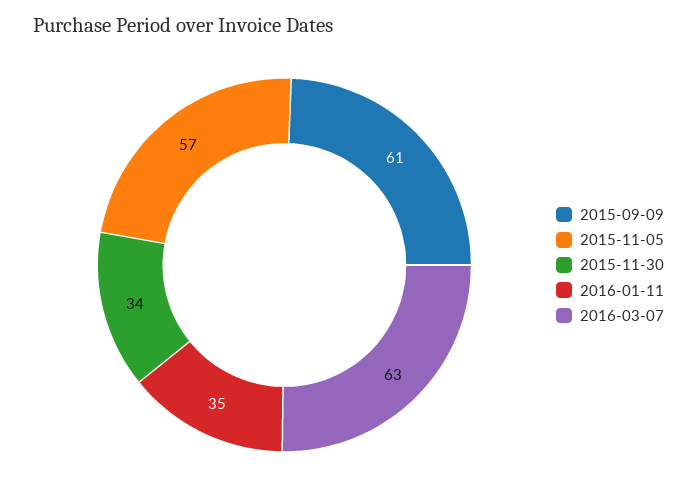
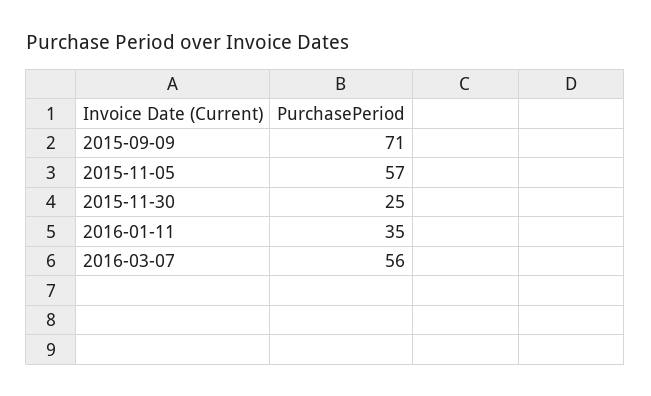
  {
-   "2015-09-09": 61,
+   "2015-09-09": 71,
    "2015-11-05": 57,
-   "2015-11-30": 34,
+   "2015-11-30": 25,
    "2016-01-11": 35,
-   "2016-03-07": 63
+   "2016-03-07": 56
  }

